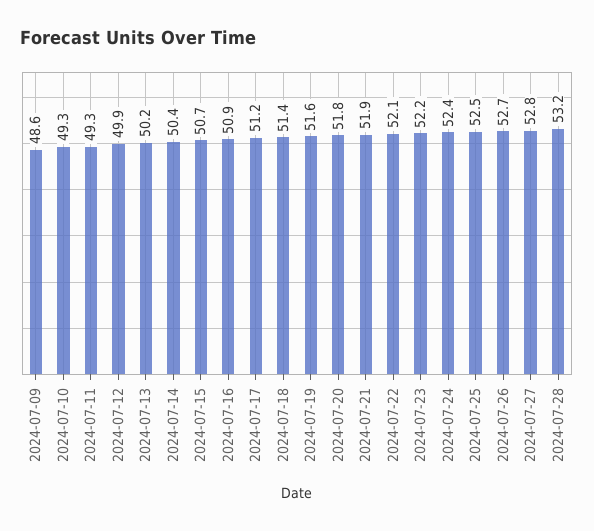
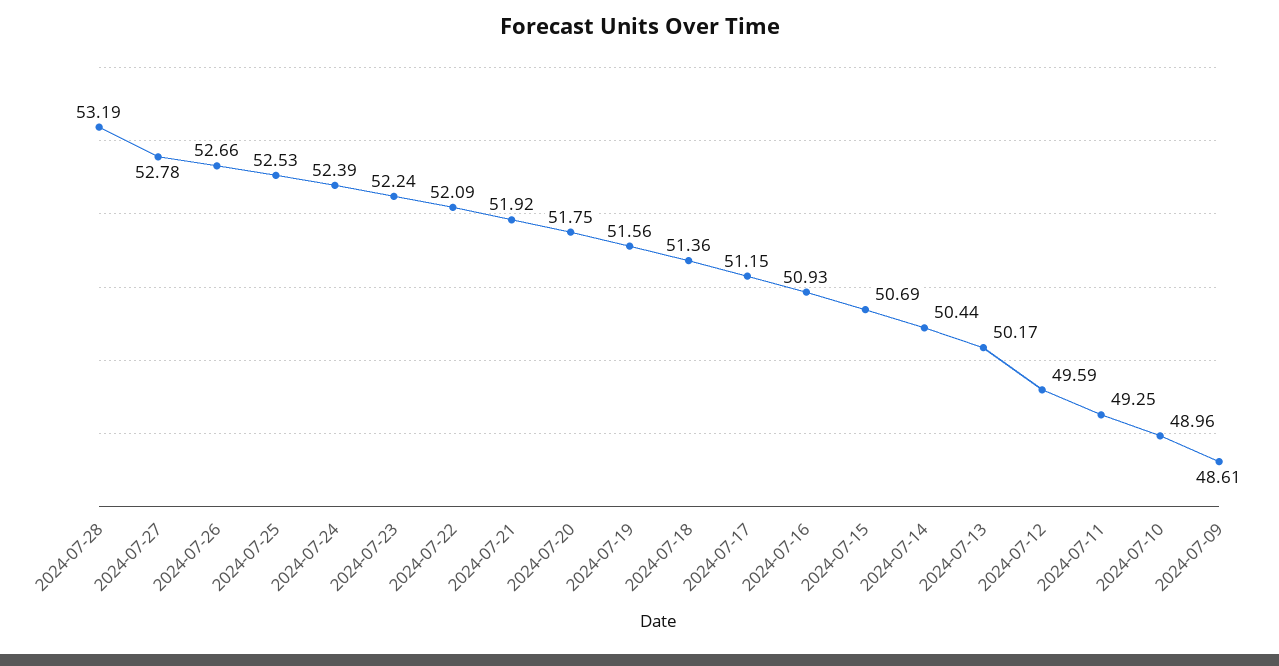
  {
    "2024-07-09": 48.61,
-   "2024-07-10": 49.3,
+   "2024-07-10": 48.96,
    "2024-07-11": 49.25,
-   "2024-07-12": 49.9,
+   "2024-07-12": 49.59,
    "2024-07-13": 50.17,
    "2024-07-14": 50.44,
    "2024-07-15": 50.69,
    "2024-07-16": 50.93,
    "2024-07-17": 51.15,
    "2024-07-18": 51.36,
    "2024-07-19": 51.56,
    "2024-07-20": 51.75,
    "2024-07-21": 51.92,
    "2024-07-22": 52.09,
    "2024-07-23": 52.24,
    "2024-07-24": 52.39,
    "2024-07-25": 52.53,
    "2024-07-26": 52.66,
    "2024-07-27": 52.78,
    "2024-07-28": 53.19
  }

